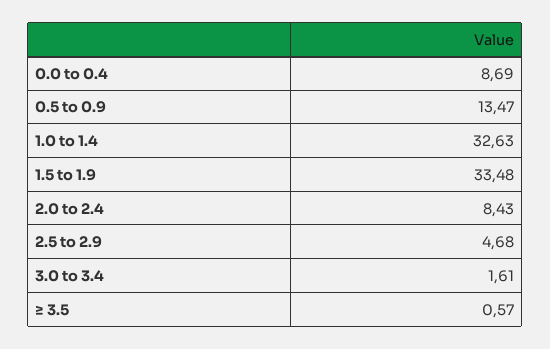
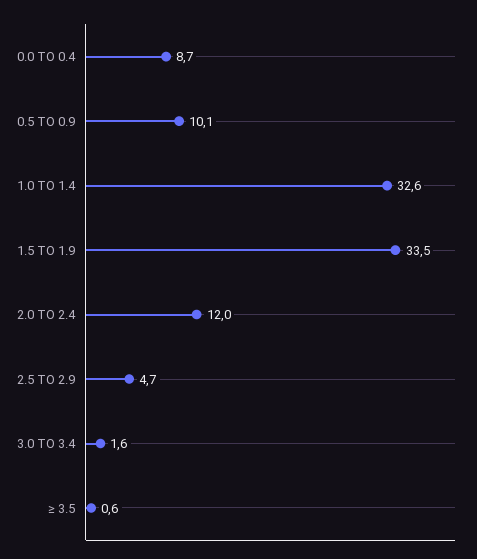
  {
    "0.0 to 0.4": 8.69,
-   "0.5 to 0.9": 13.47,
+   "0.5 to 0.9": 10.1,
    "1.0 to 1.4": 32.63,
    "1.5 to 1.9": 33.48,
-   "2.0 to 2.4": 8.43,
+   "2.0 to 2.4": 12,
    "2.5 to 2.9": 4.68,
    "3.0 to 3.4": 1.61,
    "≥ 3.5": 0.57
  }

